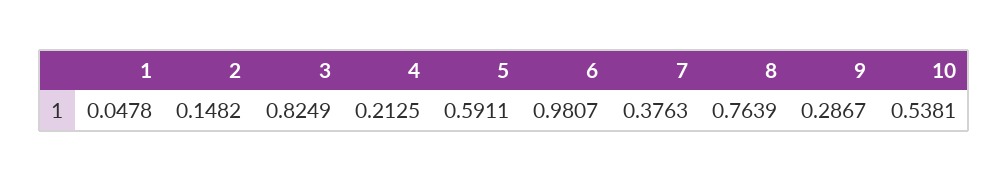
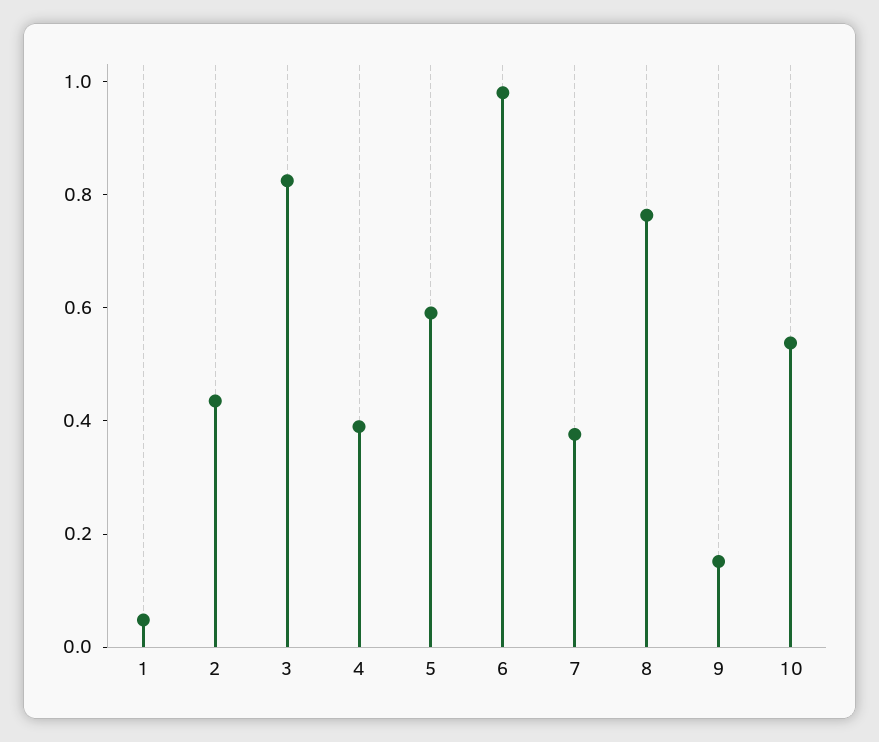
  {
    "1": 0.0478,
-   "2": 0.1482,
+   "2": 0.45,
    "3": 0.8249,
-   "4": 0.2125,
+   "4": 0.4,
    "5": 0.5911,
    "6": 0.9807,
    "7": 0.3763,
    "8": 0.7639,
-   "9": 0.2867,
+   "9": 0.15,
    "10": 0.5381
  }

